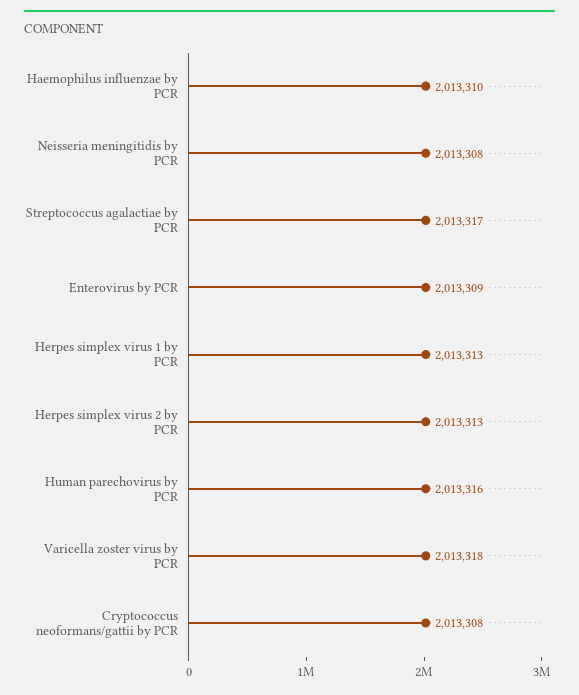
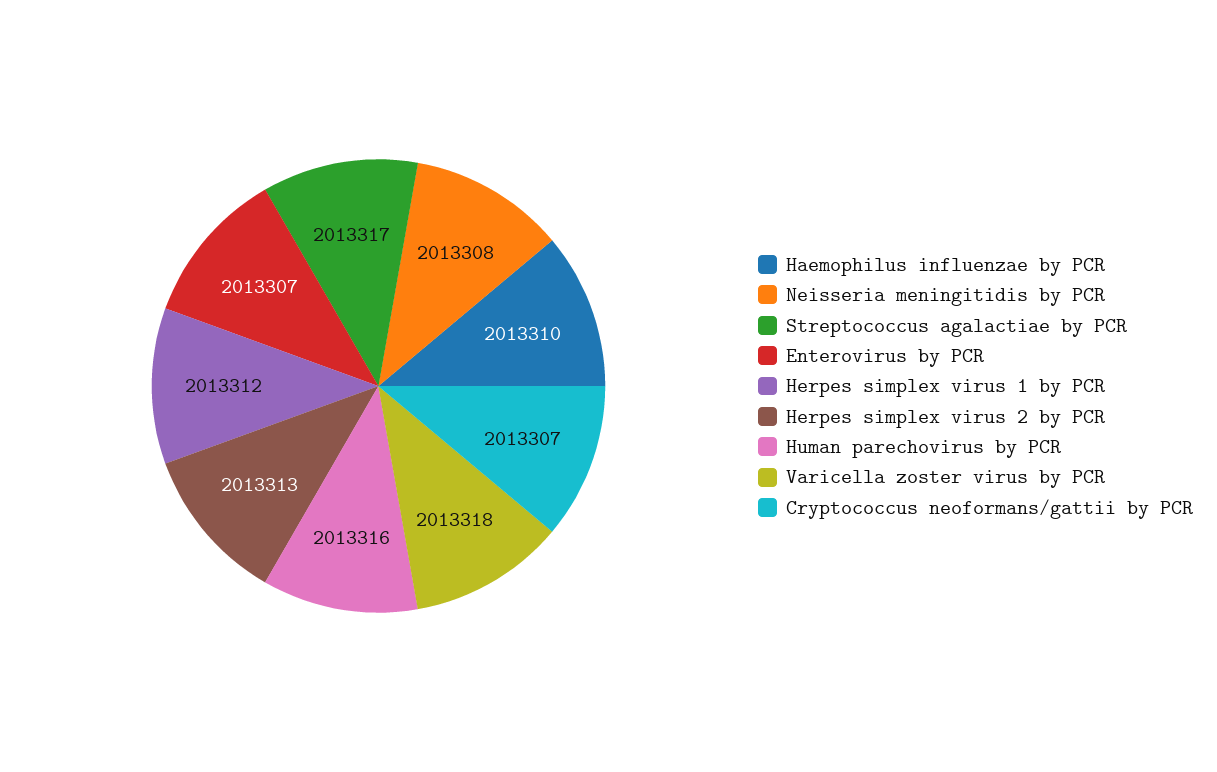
  {
    "Haemophilus influenzae by PCR": 2013310,
    "Neisseria meningitidis by PCR": 2013308,
    "Streptococcus agalactiae by PCR": 2013317,
-   "Enterovirus by PCR": 2013309,
+   "Enterovirus by PCR": 2013307,
-   "Herpes simplex virus 1 by PCR": 2013313,
+   "Herpes simplex virus 1 by PCR": 2013312,
    "Herpes simplex virus 2 by PCR": 2013313,
    "Human parechovirus by PCR": 2013316,
    "Varicella zoster virus by PCR": 2013318,
-   "Cryptococcus neoformans/gattii by PCR": 2013308
+   "Cryptococcus neoformans/gattii by PCR": 2013307
  }

